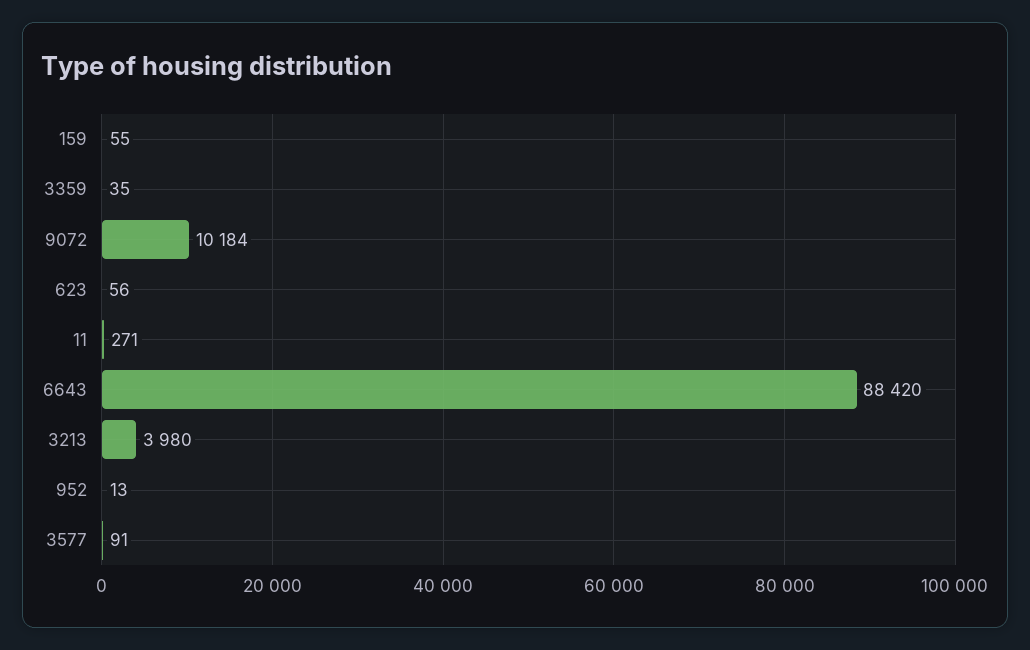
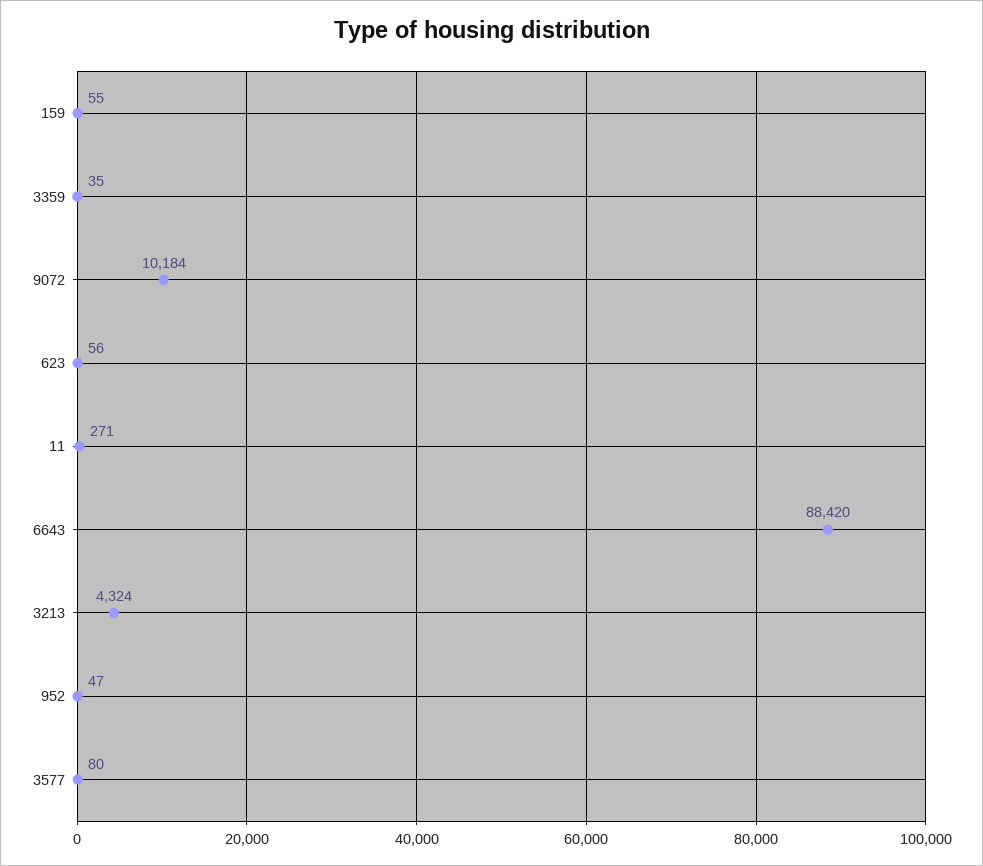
  {
    "159": 55,
    "3359": 35,
    "9072": 10184,
    "623": 56,
    "11": 271,
    "6643": 88420,
-   "3213": 3980,
+   "3213": 4324,
-   "952": 13,
+   "952": 47,
-   "3577": 91
+   "3577": 80
  }

